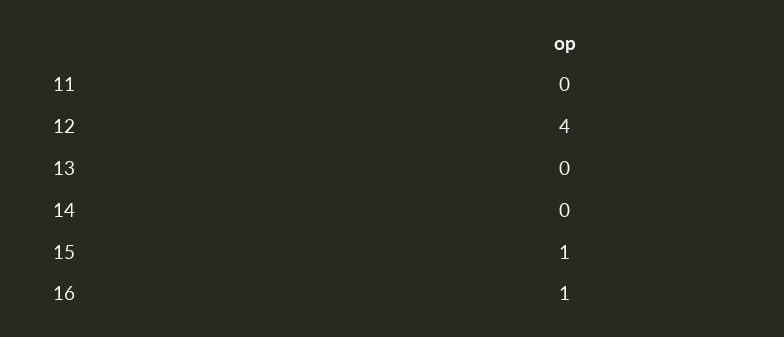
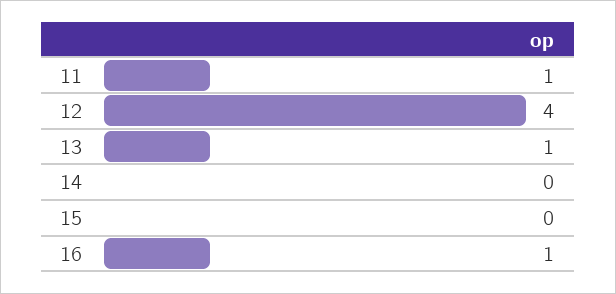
  {
-   "11": 0,
+   "11": 1,
    "12": 4,
-   "13": 0,
+   "13": 1,
    "14": 0,
-   "15": 1,
+   "15": 0,
    "16": 1
  }

